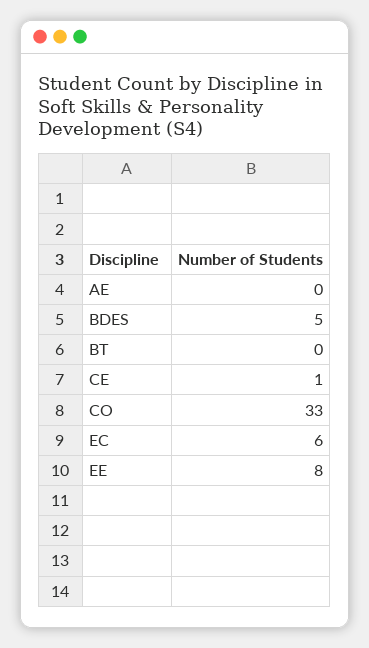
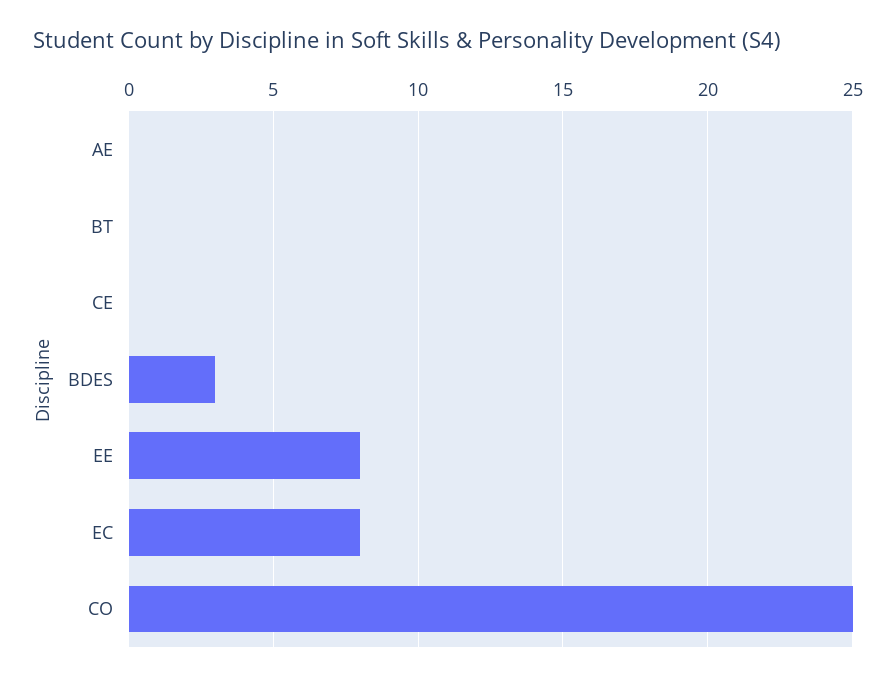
  {
    "AE": 0,
-   "BDES": 5,
+   "BDES": 3,
    "BT": 0,
-   "CE": 1,
+   "CE": 0,
-   "CO": 33,
+   "CO": 25,
-   "EC": 6,
+   "EC": 8,
    "EE": 8
  }

